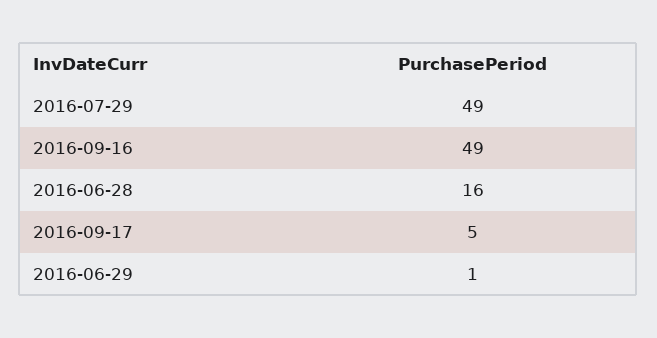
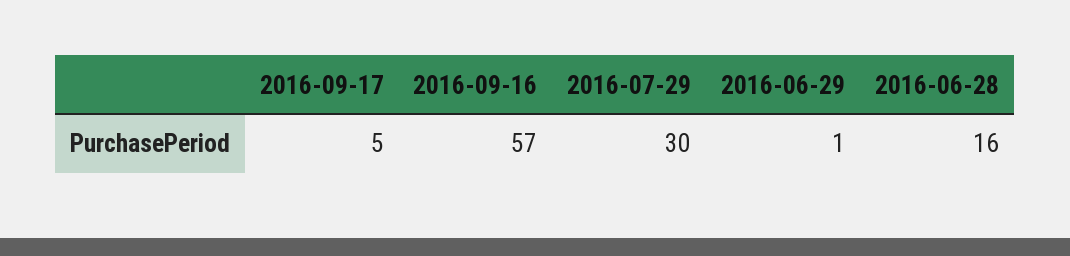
  {
-   "2016-07-29": 49,
+   "2016-07-29": 30,
-   "2016-09-16": 49,
+   "2016-09-16": 57,
    "2016-06-28": 16,
    "2016-09-17": 5,
    "2016-06-29": 1
  }

